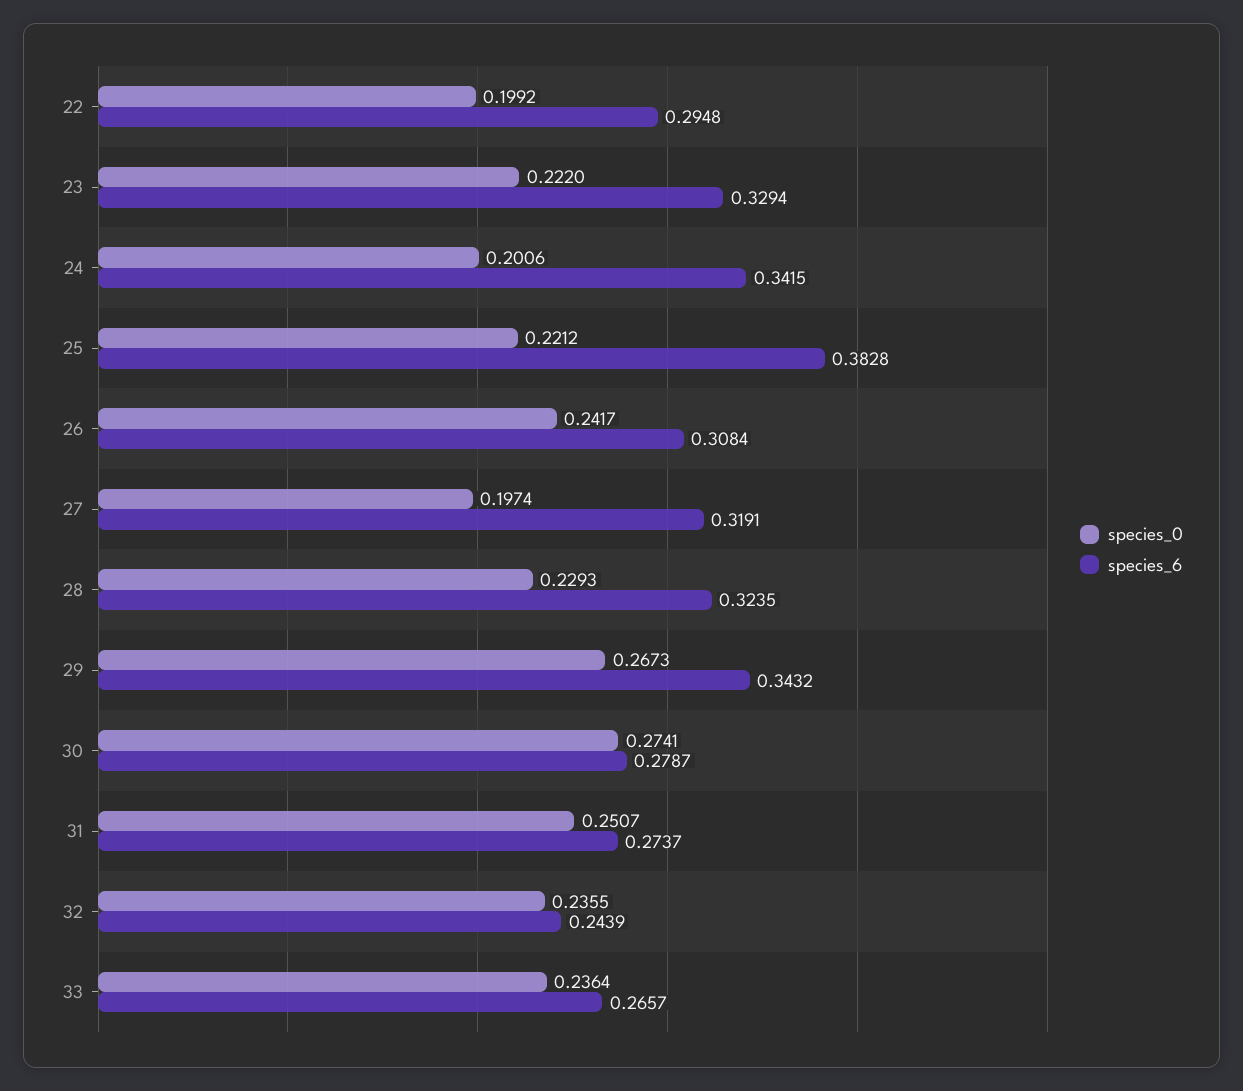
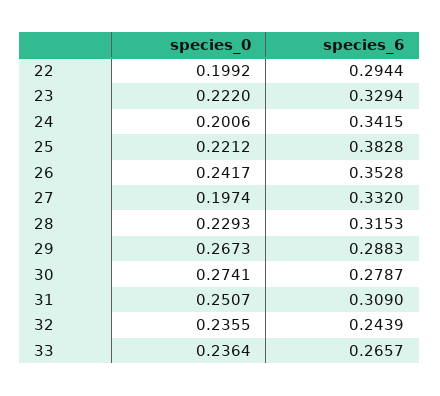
  {
    "species_0": {
      "22": 0.1992,
      "23": 0.222,
      "24": 0.2006,
      "25": 0.2212,
      "26": 0.2417,
      "27": 0.1974,
      "28": 0.2293,
      "29": 0.2673,
      "30": 0.2741,
      "31": 0.2507,
      "32": 0.2355,
      "33": 0.2364
    },
    "species_6": {
-     "22": 0.2948,
+     "22": 0.2944,
      "23": 0.3294,
      "24": 0.3415,
      "25": 0.3828,
-     "26": 0.3084,
+     "26": 0.3528,
-     "27": 0.3191,
+     "27": 0.332,
-     "28": 0.3235,
+     "28": 0.3153,
-     "29": 0.3432,
+     "29": 0.2883,
      "30": 0.2787,
-     "31": 0.2737,
+     "31": 0.309,
      "32": 0.2439,
      "33": 0.2657
    }
  }

